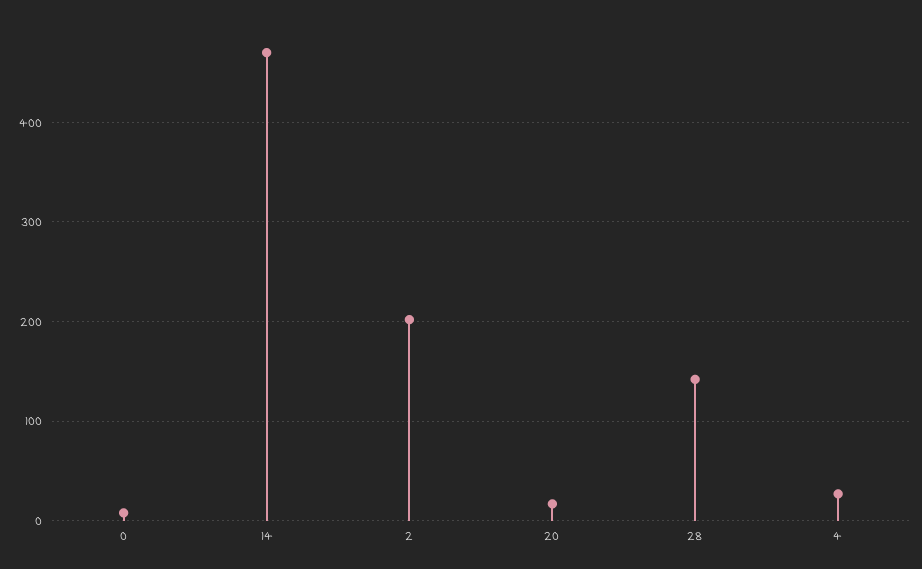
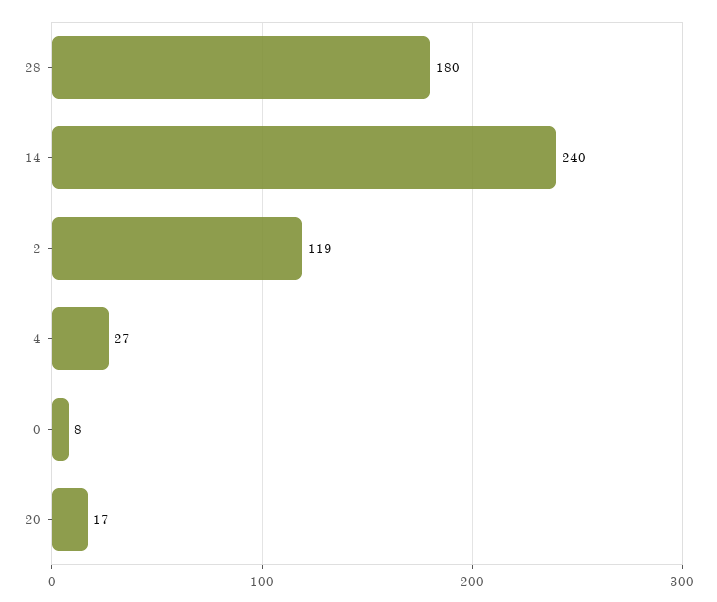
  {
    "0": 8,
-   "14": 470,
+   "14": 240,
-   "2": 200,
+   "2": 119,
    "20": 17,
-   "28": 140,
+   "28": 180,
    "4": 27
  }

